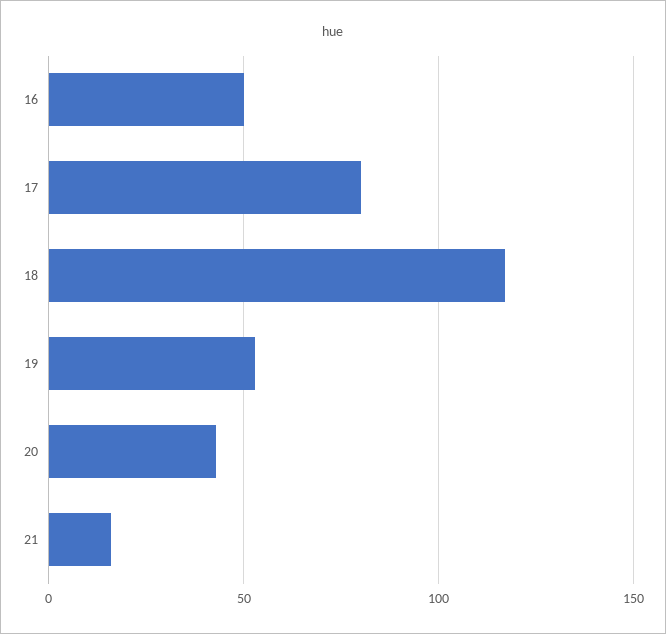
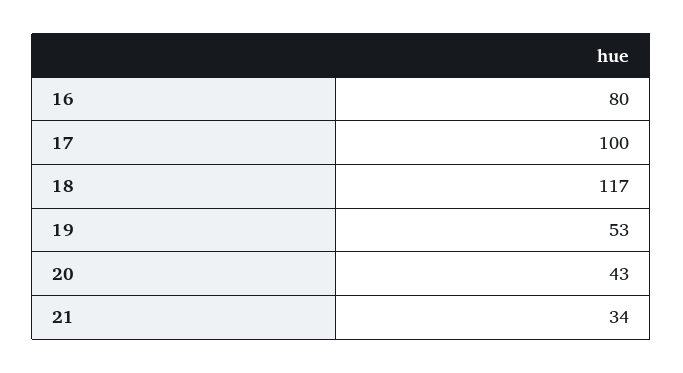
  {
-   "16": 50,
+   "16": 80,
-   "17": 80,
+   "17": 100,
    "18": 117,
    "19": 53,
    "20": 43,
-   "21": 15
+   "21": 34
  }

